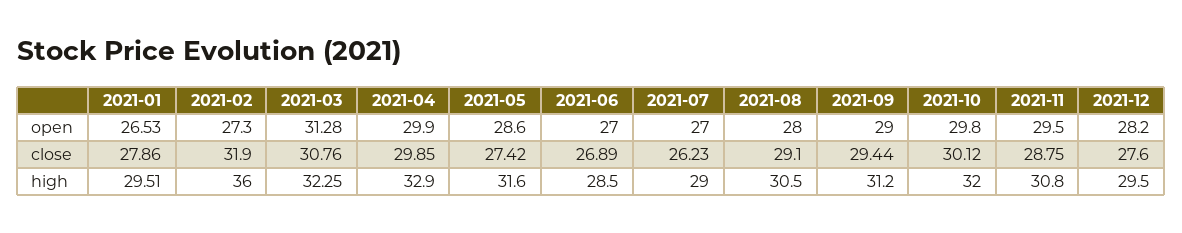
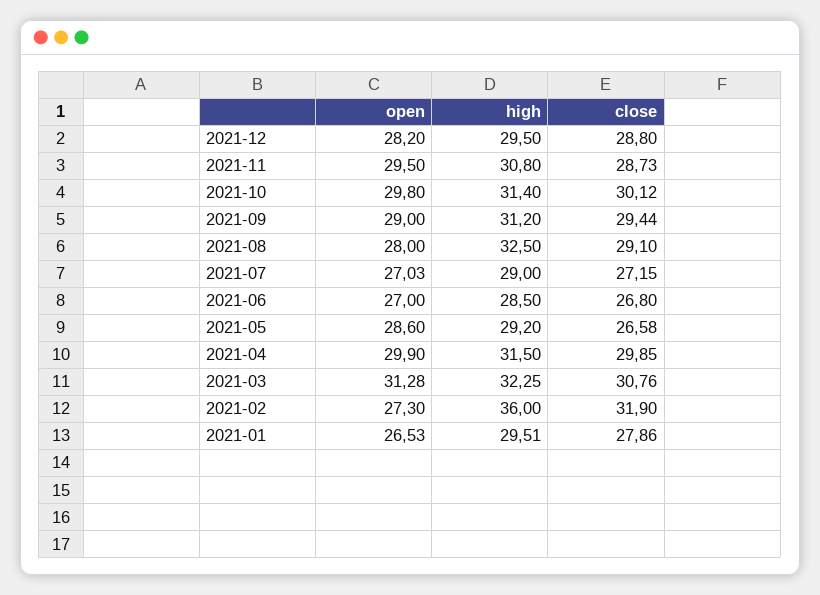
  {
    "2021-01": {
      "open": 26.53,
      "close": 27.86,
      "high": 29.51
    },
    "2021-02": {
      "open": 27.3,
      "close": 31.9,
      "high": 36
    },
    "2021-03": {
      "open": 31.28,
      "close": 30.76,
      "high": 32.25
    },
    "2021-04": {
      "open": 29.9,
      "close": 29.85,
-     "high": 32.9
+     "high": 31.5
    },
    "2021-05": {
      "open": 28.6,
-     "close": 27.42,
+     "close": 26.58,
-     "high": 31.6
+     "high": 29.2
    },
    "2021-06": {
      "open": 27,
-     "close": 26.89,
+     "close": 26.8,
      "high": 28.5
    },
    "2021-07": {
-     "open": 27,
+     "open": 27.03,
-     "close": 26.23,
+     "close": 27.15,
      "high": 29
    },
    "2021-08": {
      "open": 28,
      "close": 29.1,
-     "high": 30.5
+     "high": 32.5
    },
    "2021-09": {
      "open": 29,
      "close": 29.44,
      "high": 31.2
    },
    "2021-10": {
      "open": 29.8,
      "close": 30.12,
-     "high": 32
+     "high": 31.4
    },
    "2021-11": {
      "open": 29.5,
-     "close": 28.75,
+     "close": 28.73,
      "high": 30.8
    },
    "2021-12": {
      "open": 28.2,
-     "close": 27.6,
+     "close": 28.8,
      "high": 29.5
    }
  }

